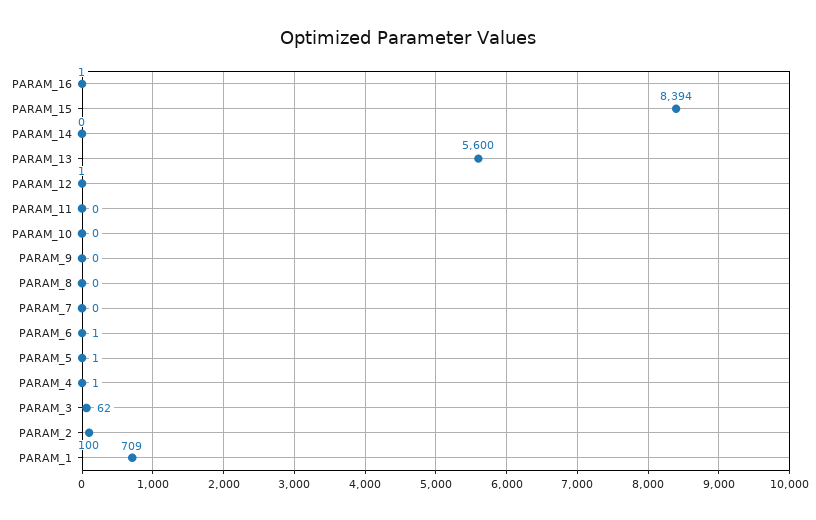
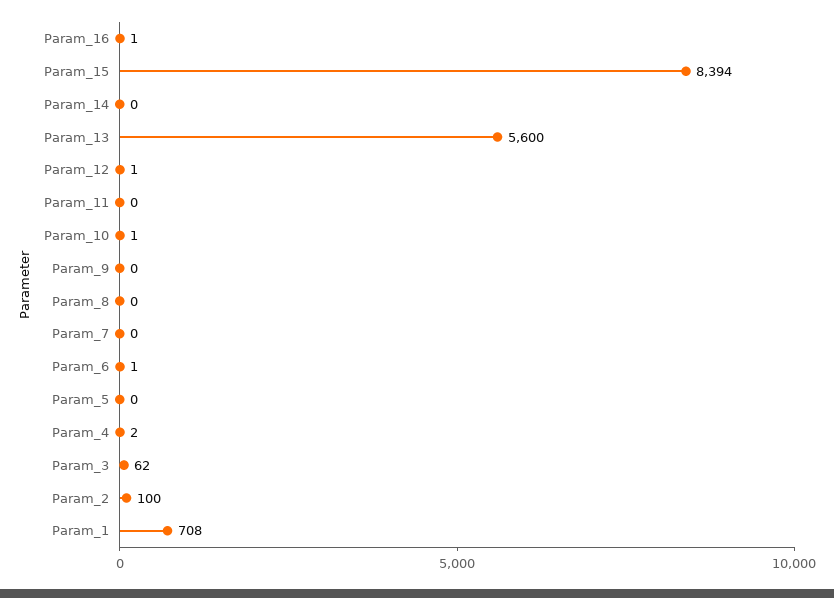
  {
    "PARAM_16": 1,
    "PARAM_15": 8394,
    "PARAM_14": 0,
    "PARAM_13": 5600,
    "PARAM_12": 1,
    "PARAM_11": 0,
-   "PARAM_10": 0,
+   "PARAM_10": 1,
    "PARAM_9": 0,
    "PARAM_8": 0,
    "PARAM_7": 0,
    "PARAM_6": 1,
-   "PARAM_5": 1,
+   "PARAM_5": 0,
-   "PARAM_4": 1,
+   "PARAM_4": 2,
    "PARAM_3": 62,
    "PARAM_2": 100,
-   "PARAM_1": 709
+   "PARAM_1": 708
  }

